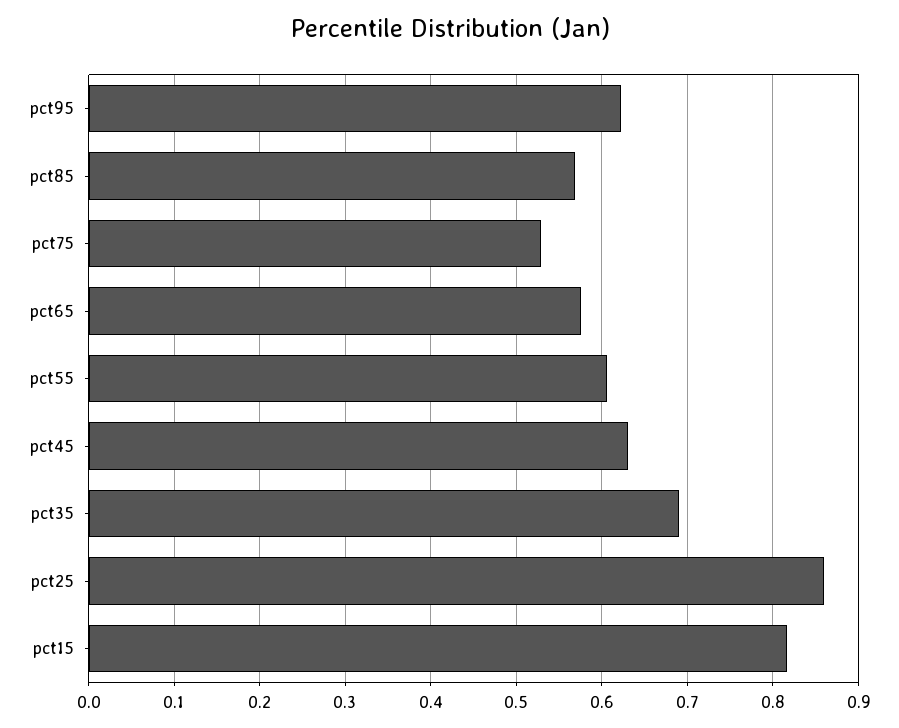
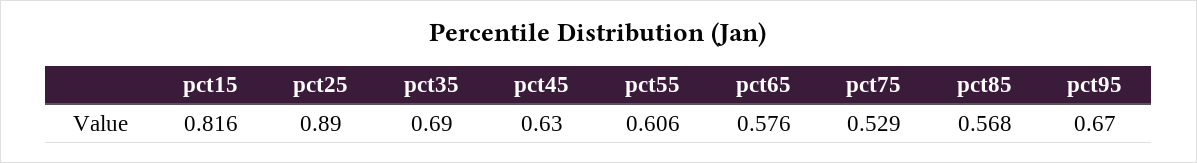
  {
-   "pct95": 0.62,
+   "pct95": 0.67,
    "pct85": 0.568,
    "pct75": 0.529,
    "pct65": 0.576,
    "pct55": 0.606,
    "pct45": 0.63,
    "pct35": 0.69,
-   "pct25": 0.86,
+   "pct25": 0.89,
    "pct15": 0.816
  }

